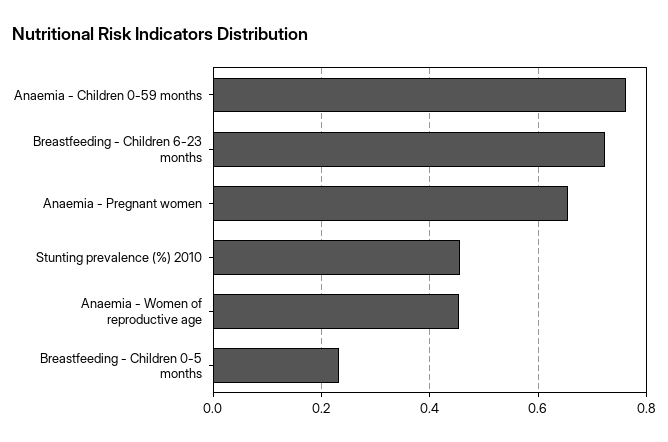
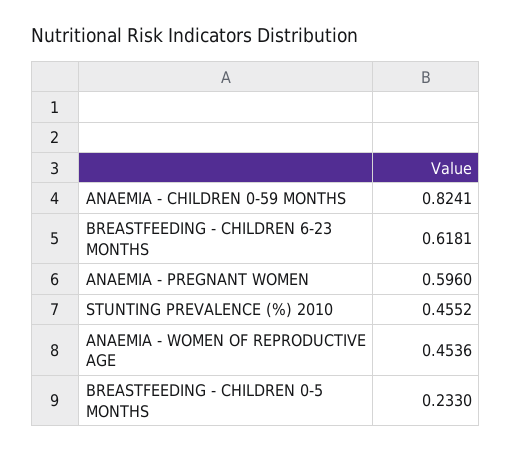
  {
-   "Anaemia - Children 0-59 months": 0.76,
+   "Anaemia - Children 0-59 months": 0.8241,
-   "Breastfeeding - Children 6-23 months": 0.72,
+   "Breastfeeding - Children 6-23 months": 0.6181,
-   "Anaemia - Pregnant women": 0.66,
+   "Anaemia - Pregnant women": 0.596,
    "Stunting prevalence (%) 2010": 0.4552,
    "Anaemia - Women of reproductive age": 0.4536,
    "Breastfeeding - Children 0-5 months": 0.233
  }

